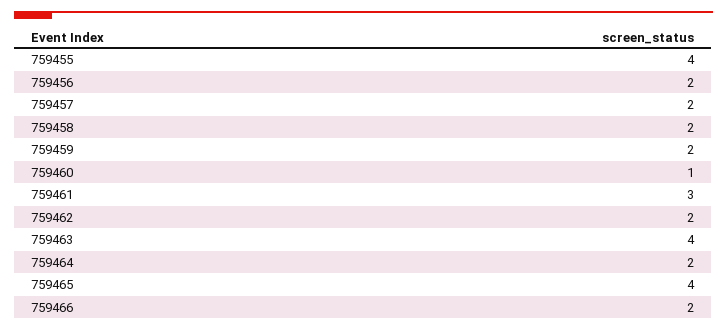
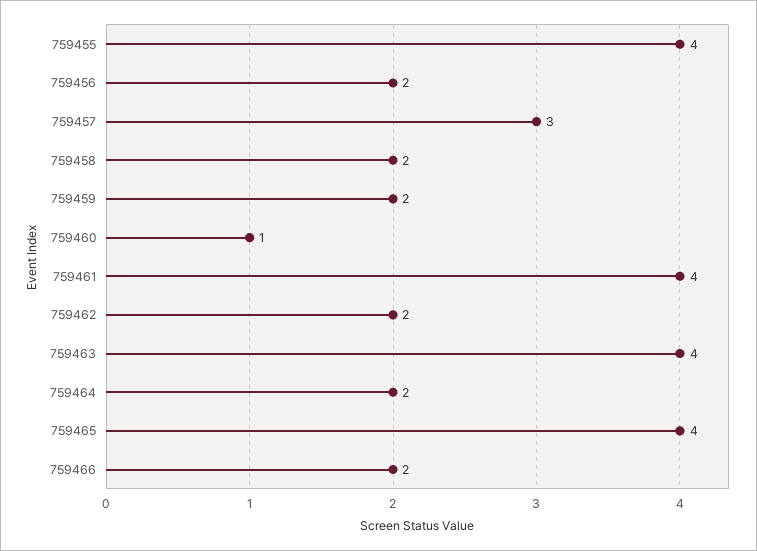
  {
    "759455": 4,
    "759456": 2,
-   "759457": 2,
+   "759457": 3,
    "759458": 2,
    "759459": 2,
    "759460": 1,
-   "759461": 3,
+   "759461": 4,
    "759462": 2,
    "759463": 4,
    "759464": 2,
    "759465": 4,
    "759466": 2
  }

